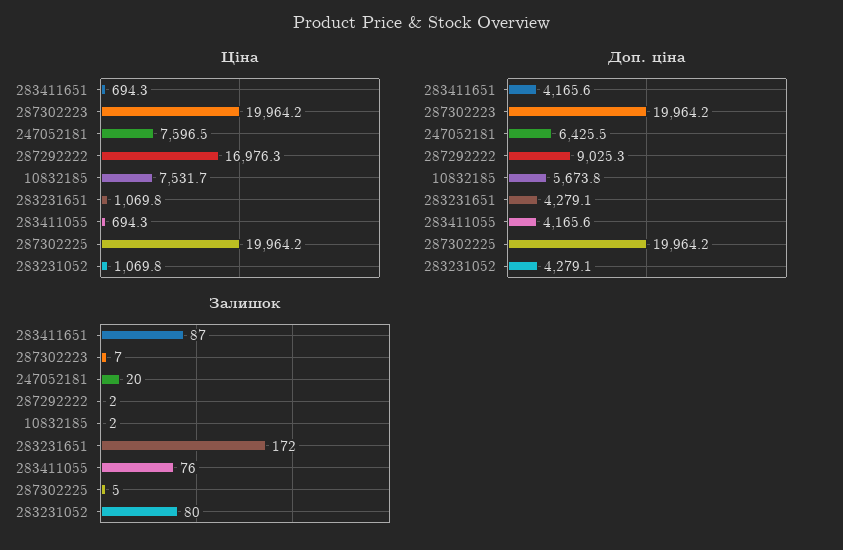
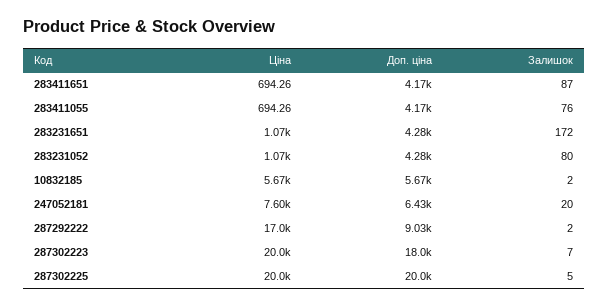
  {
    "Ціна": {
      "283411651": 694.26,
      "287302223": 19964.2,
      "247052181": 7596.5,
      "287292222": 16976.3,
-     "10832185": 7531.7,
+     "10832185": 5670,
      "283231651": 1069.8,
      "283411055": 694.26,
      "287302225": 19964.2,
      "283231052": 1069.8
    },
    "Доп. ціна": {
      "283411651": 4165.6,
-     "287302223": 19964.2,
+     "287302223": 18000,
      "247052181": 6425.5,
      "287292222": 9025.3,
      "10832185": 5673.8,
      "283231651": 4279.1,
      "283411055": 4165.6,
      "287302225": 19964.2,
      "283231052": 4279.1
    },
    "Залишок": {
      "283411651": 87,
      "287302223": 7,
      "247052181": 20,
      "287292222": 2,
      "10832185": 2,
      "283231651": 172,
      "283411055": 76,
      "287302225": 5,
      "283231052": 80
    }
  }

